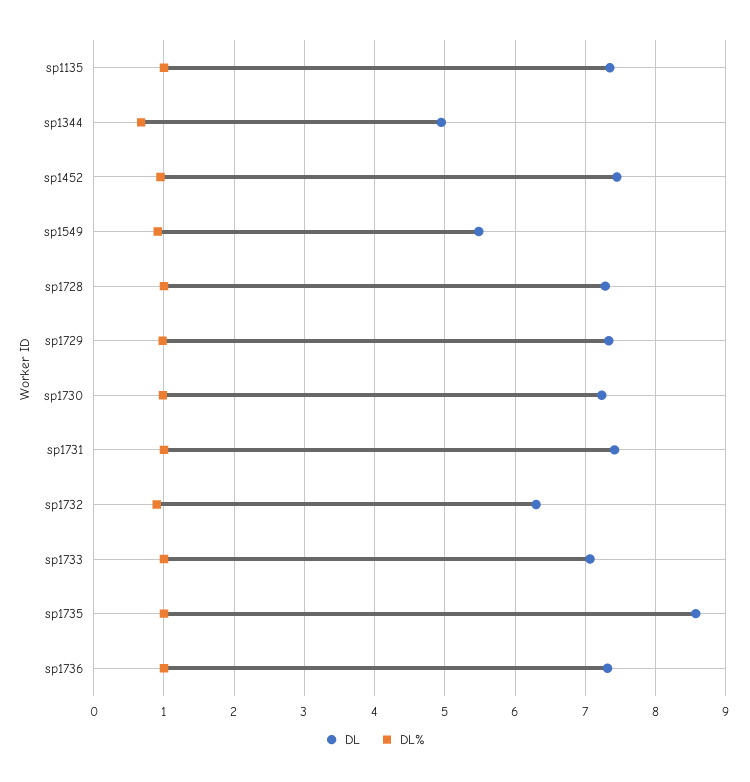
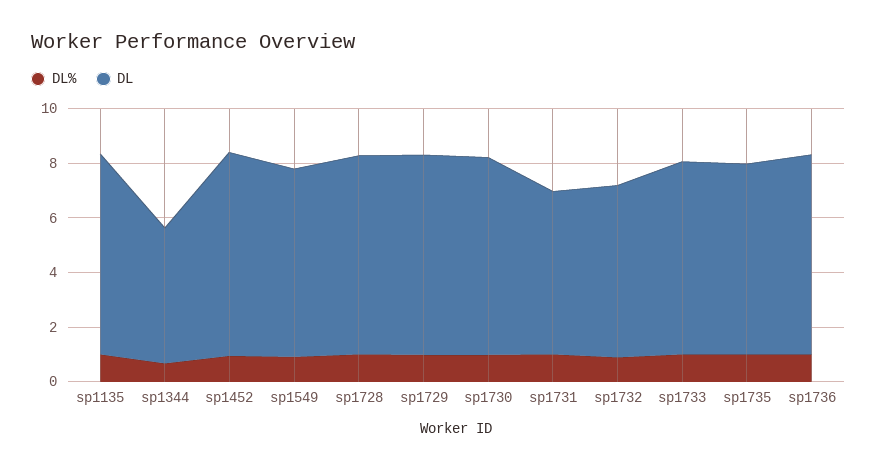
  {
    "DL": {
      "sp1135": 7.4,
      "sp1344": 5,
      "sp1452": 7.5,
-     "sp1549": 5.5,
+     "sp1549": 7,
      "sp1728": 7.3,
      "sp1729": 7.3,
      "sp1730": 7.2,
-     "sp1731": 7.4,
+     "sp1731": 6,
      "sp1732": 6.3,
      "sp1733": 7.1,
-     "sp1735": 8.6,
+     "sp1735": 7,
      "sp1736": 7.3
    },
    "DL%": {
      "sp1135": 1,
      "sp1344": 0.7,
      "sp1452": 1,
      "sp1549": 0.9,
      "sp1728": 1,
      "sp1729": 1,
      "sp1730": 1,
      "sp1731": 1,
      "sp1732": 0.9,
      "sp1733": 1,
      "sp1735": 1,
      "sp1736": 1
    }
  }

